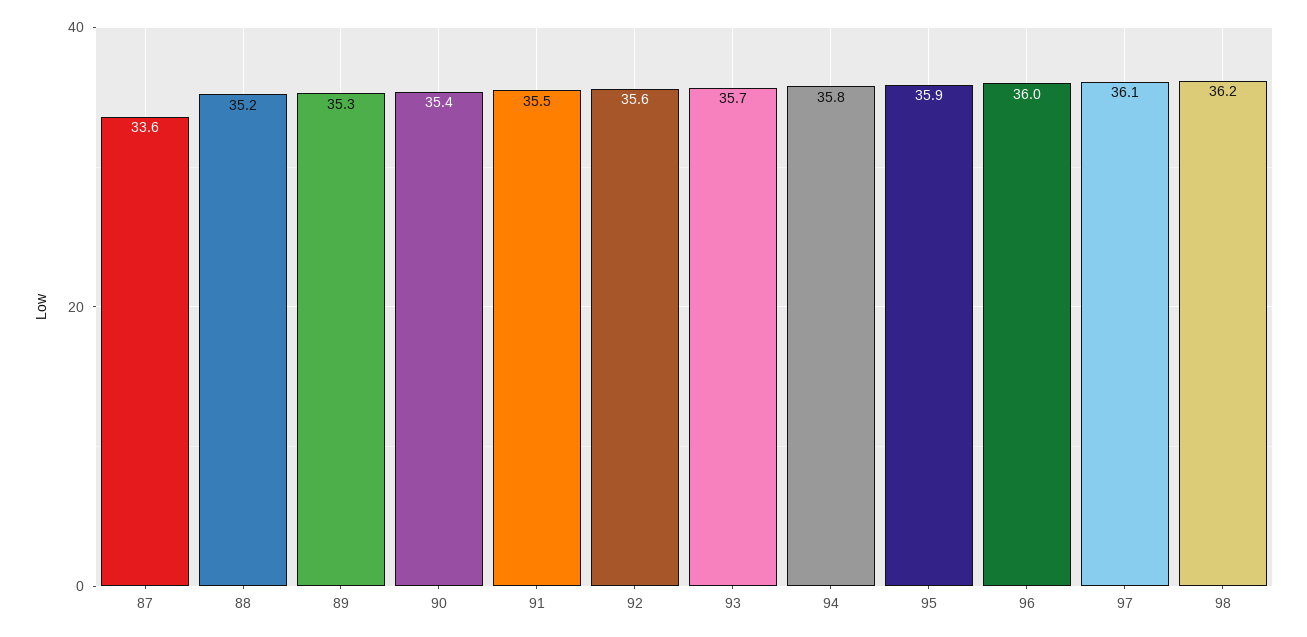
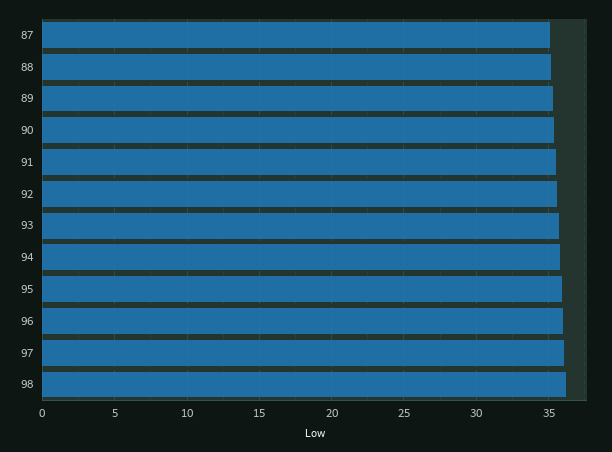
  {
-   "87": 33.6,
+   "87": 35,
    "88": 35.2,
    "89": 35.3,
    "90": 35.4,
    "91": 35.5,
    "92": 35.6,
    "93": 35.7,
    "94": 35.8,
    "95": 35.9,
    "96": 36,
    "97": 36.1,
    "98": 36.2
  }

